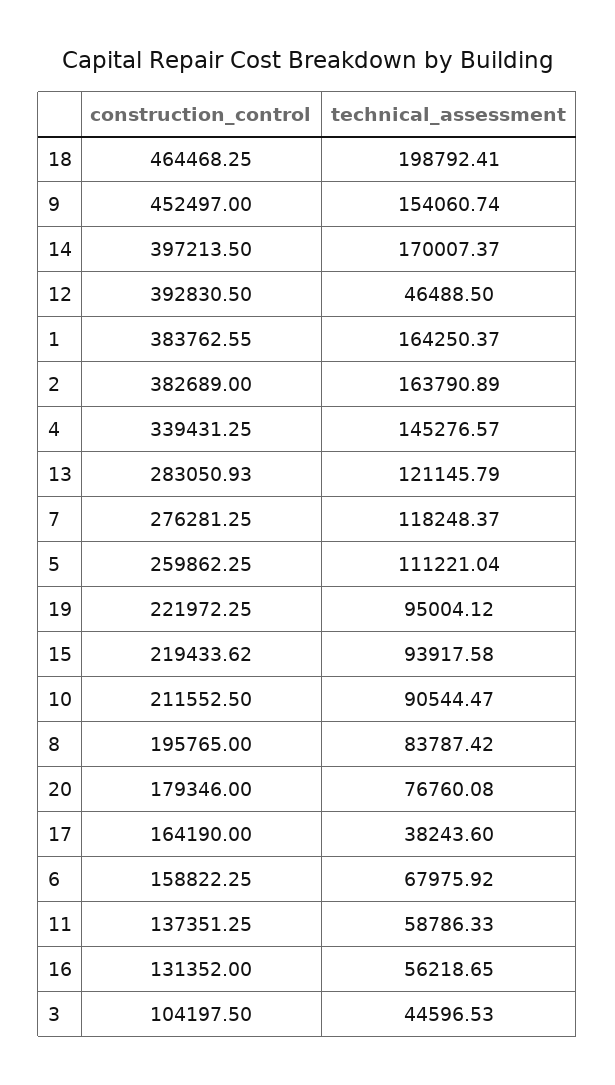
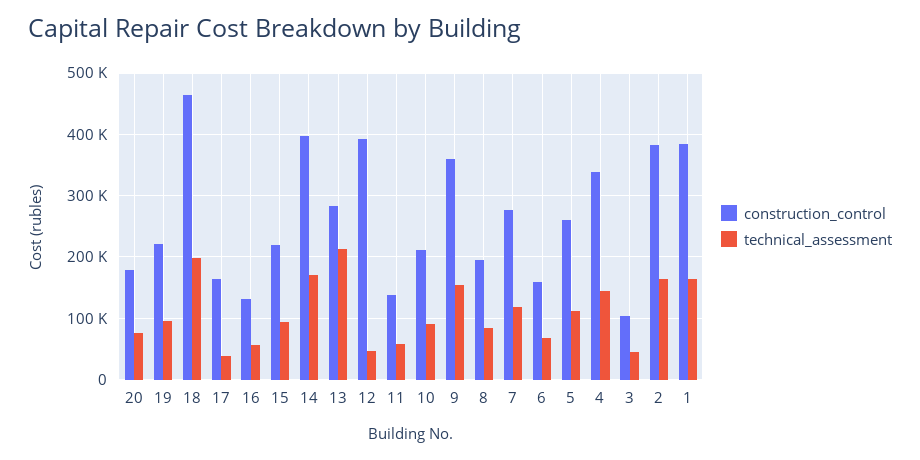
  {
    "construction_control": {
      "18": 464468.25,
-     "9": 452497,
+     "9": 360000,
      "14": 397213.5,
      "12": 392830.5,
      "1": 383762.55,
      "2": 382689,
      "4": 339431.25,
      "13": 283050.93,
      "7": 276281.25,
      "5": 259862.25,
      "19": 221972.25,
      "15": 219433.62,
      "10": 211552.5,
      "8": 195765,
      "20": 179346,
      "17": 164190,
      "6": 158822.25,
      "11": 137351.25,
      "16": 131352,
      "3": 104197.5
    },
    "technical_assessment": {
      "18": 198792.41,
      "9": 154060.74,
      "14": 170007.37,
      "12": 46488.5,
      "1": 164250.37,
      "2": 163790.89,
      "4": 145276.57,
-     "13": 121145.79,
+     "13": 210000,
      "7": 118248.37,
      "5": 111221.04,
      "19": 95004.12,
      "15": 93917.58,
      "10": 90544.47,
      "8": 83787.42,
      "20": 76760.08,
      "17": 38243.6,
      "6": 67975.92,
      "11": 58786.33,
      "16": 56218.65,
      "3": 44596.53
    }
  }

